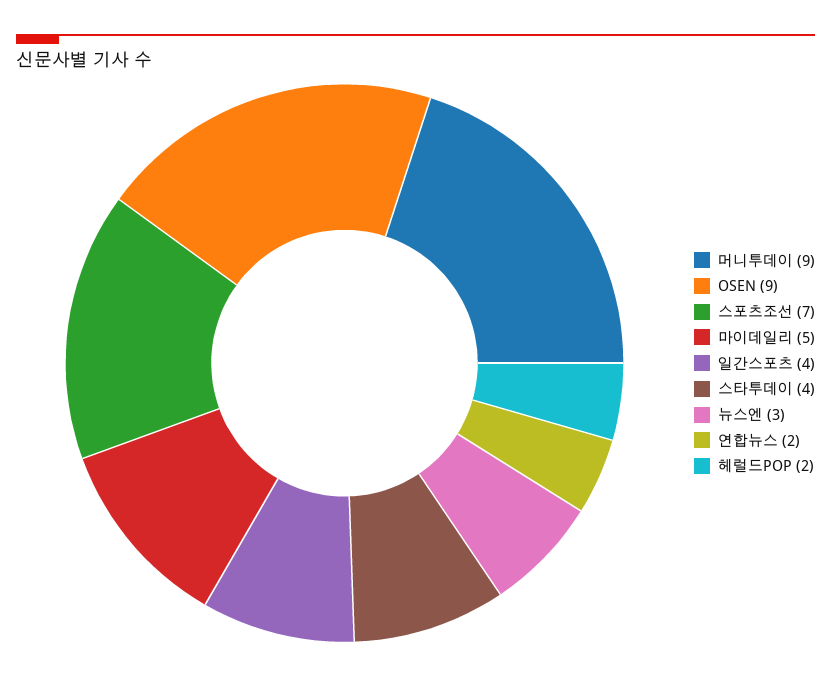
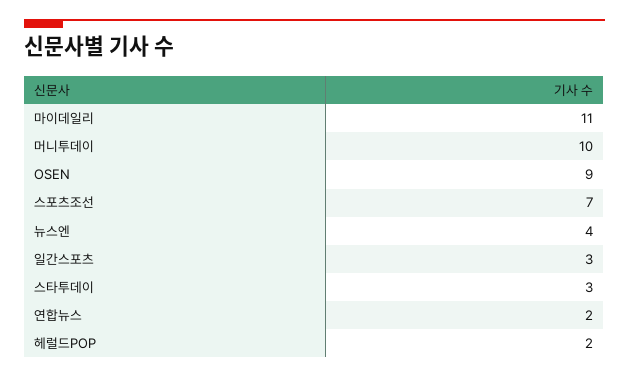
  {
-   "머니투데이": 9,
+   "머니투데이": 10,
    "OSEN": 9,
    "스포츠조선": 7,
-   "마이데일리": 5,
+   "마이데일리": 11,
-   "일간스포츠": 4,
+   "일간스포츠": 3,
-   "스타투데이": 4,
+   "스타투데이": 3,
-   "뉴스엔": 3,
+   "뉴스엔": 4,
    "연합뉴스": 2,
    "헤럴드POP": 2
  }

